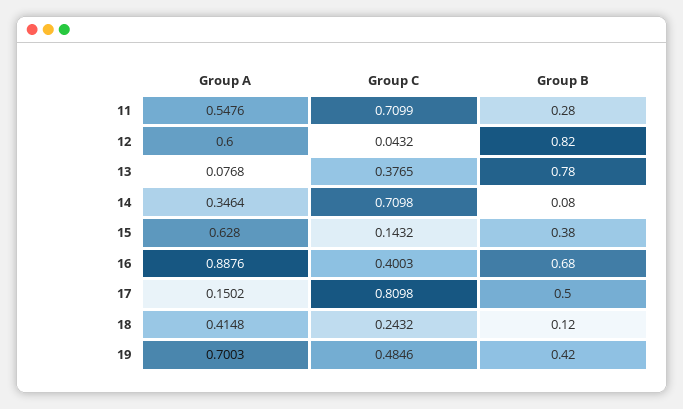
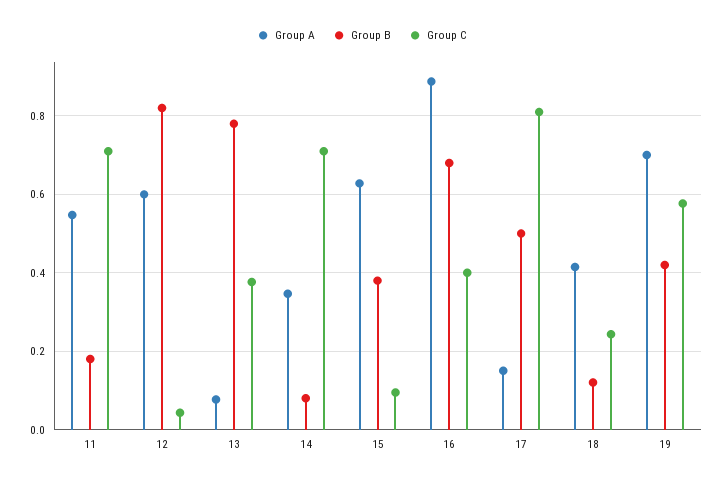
  {
    "Group A": {
      "11": 0.5476,
      "12": 0.6,
      "13": 0.0768,
      "14": 0.3464,
      "15": 0.628,
      "16": 0.8876,
      "17": 0.1502,
      "18": 0.4148,
      "19": 0.7003
    },
    "Group C": {
      "11": 0.7099,
      "12": 0.0432,
      "13": 0.3765,
      "14": 0.7098,
-     "15": 0.1432,
+     "15": 0.1,
      "16": 0.4003,
      "17": 0.8098,
      "18": 0.2432,
-     "19": 0.4846
+     "19": 0.58
    },
    "Group B": {
-     "11": 0.28,
+     "11": 0.18,
      "12": 0.82,
      "13": 0.78,
      "14": 0.08,
      "15": 0.38,
      "16": 0.68,
      "17": 0.5,
      "18": 0.12,
      "19": 0.42
    }
  }

